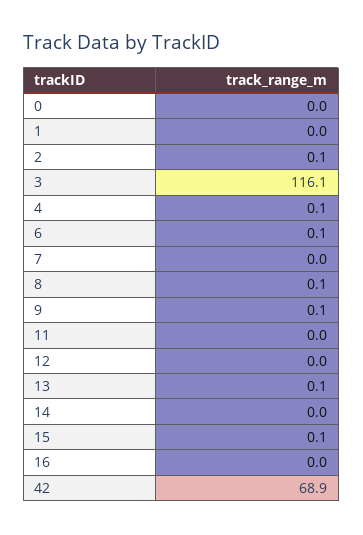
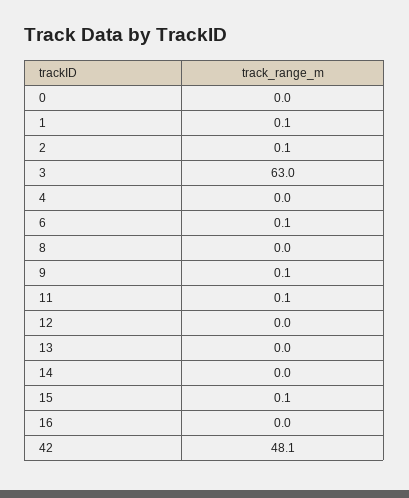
  {
    "0": 0,
-   "1": 0,
+   "1": 0.1,
    "2": 0.1,
-   "3": 116.1,
+   "3": 63,
-   "4": 0.1,
+   "4": 0,
    "6": 0.1,
-   "7": 0,
-   "8": 0.1,
+   "8": 0,
    "9": 0.1,
-   "11": 0,
+   "11": 0.1,
    "12": 0,
-   "13": 0.1,
+   "13": 0,
    "14": 0,
    "15": 0.1,
    "16": 0,
-   "42": 68.9
+   "42": 48.1
  }

